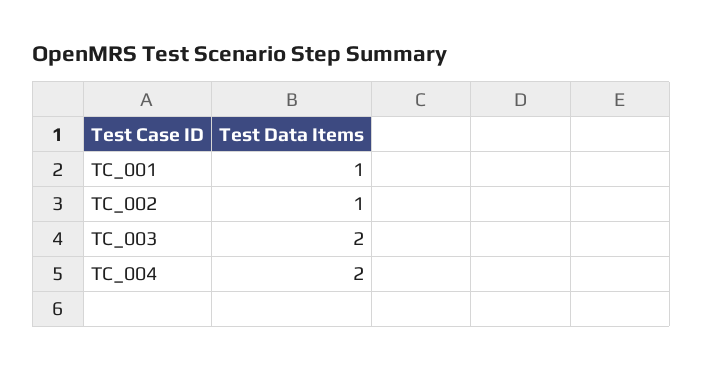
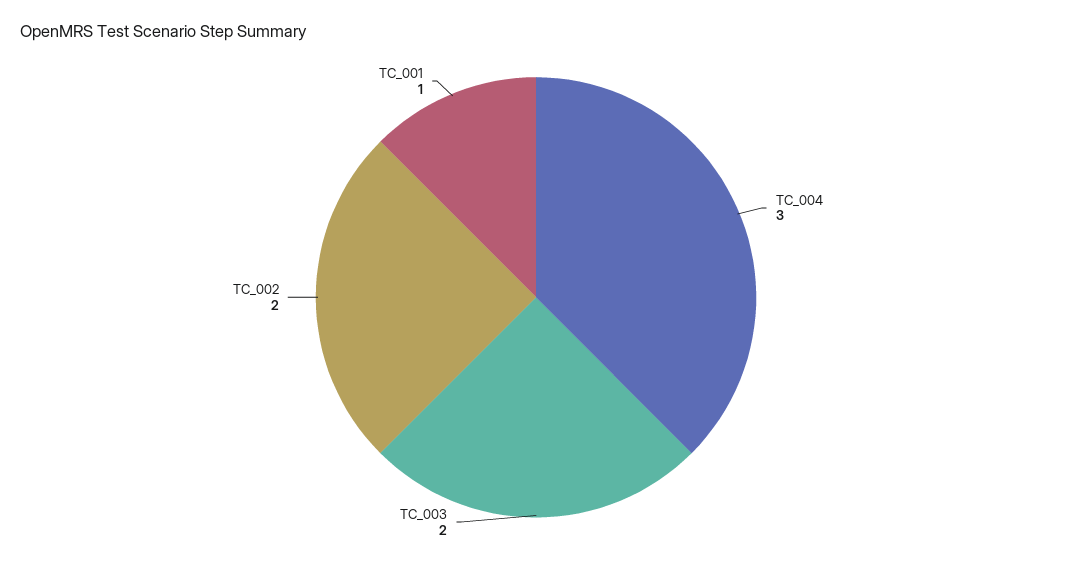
  {
    "TC_001": 1,
-   "TC_002": 1,
+   "TC_002": 2,
    "TC_003": 2,
-   "TC_004": 2
+   "TC_004": 3
  }

